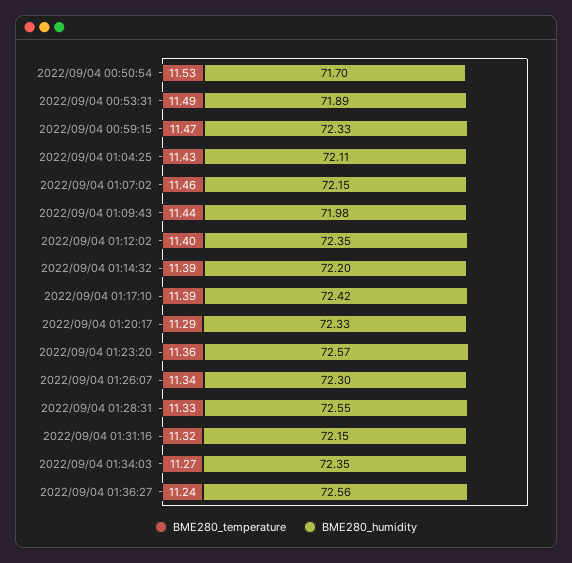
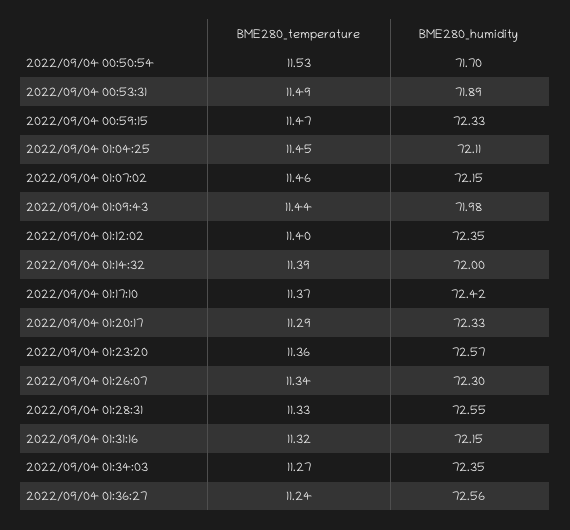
  {
    "BME280_temperature": {
      "2022/09/04 00:50:54": 11.53,
      "2022/09/04 00:53:31": 11.49,
      "2022/09/04 00:59:15": 11.47,
-     "2022/09/04 01:04:25": 11.43,
+     "2022/09/04 01:04:25": 11.45,
      "2022/09/04 01:07:02": 11.46,
      "2022/09/04 01:09:43": 11.44,
      "2022/09/04 01:12:02": 11.4,
      "2022/09/04 01:14:32": 11.39,
-     "2022/09/04 01:17:10": 11.39,
+     "2022/09/04 01:17:10": 11.37,
      "2022/09/04 01:20:17": 11.29,
      "2022/09/04 01:23:20": 11.36,
      "2022/09/04 01:26:07": 11.34,
      "2022/09/04 01:28:31": 11.33,
      "2022/09/04 01:31:16": 11.32,
      "2022/09/04 01:34:03": 11.27,
      "2022/09/04 01:36:27": 11.24
    },
    "BME280_humidity": {
      "2022/09/04 00:50:54": 71.7,
      "2022/09/04 00:53:31": 71.89,
      "2022/09/04 00:59:15": 72.33,
      "2022/09/04 01:04:25": 72.11,
      "2022/09/04 01:07:02": 72.15,
      "2022/09/04 01:09:43": 71.98,
      "2022/09/04 01:12:02": 72.35,
-     "2022/09/04 01:14:32": 72.2,
+     "2022/09/04 01:14:32": 72,
      "2022/09/04 01:17:10": 72.42,
      "2022/09/04 01:20:17": 72.33,
      "2022/09/04 01:23:20": 72.57,
      "2022/09/04 01:26:07": 72.3,
      "2022/09/04 01:28:31": 72.55,
      "2022/09/04 01:31:16": 72.15,
      "2022/09/04 01:34:03": 72.35,
      "2022/09/04 01:36:27": 72.56
    }
  }

